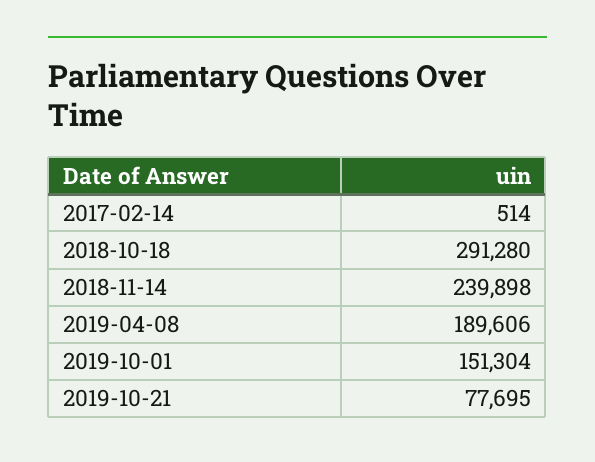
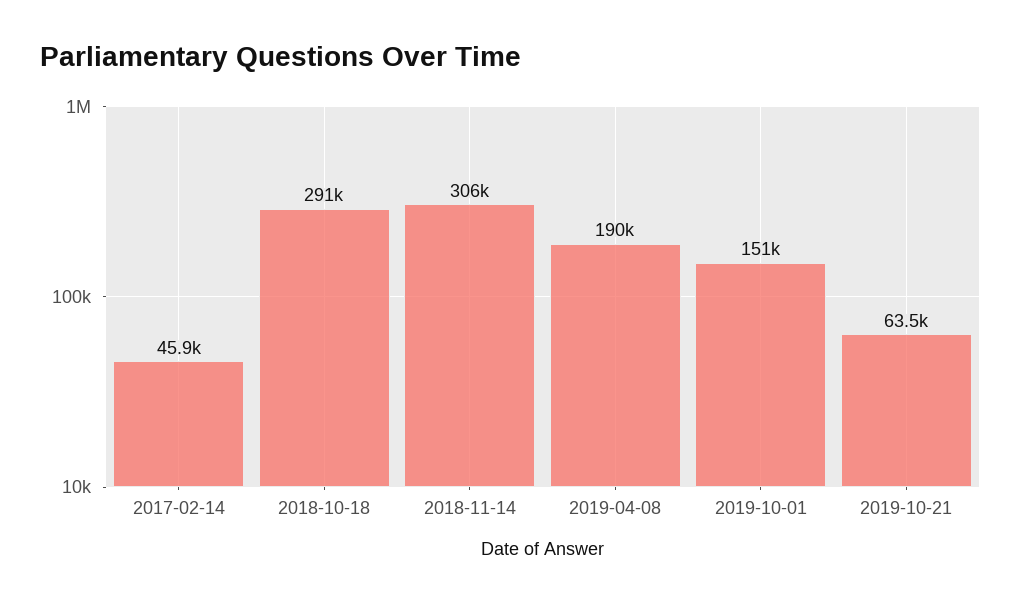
  {
-   "2017-02-14": 514,
+   "2017-02-14": 45900,
    "2018-10-18": 291280,
-   "2018-11-14": 239898,
+   "2018-11-14": 306000,
    "2019-04-08": 189606,
    "2019-10-01": 151304,
-   "2019-10-21": 77695
+   "2019-10-21": 63500
  }

